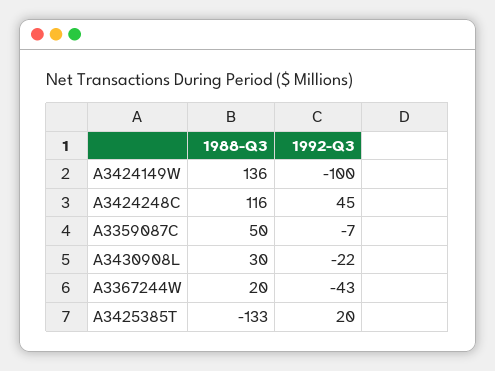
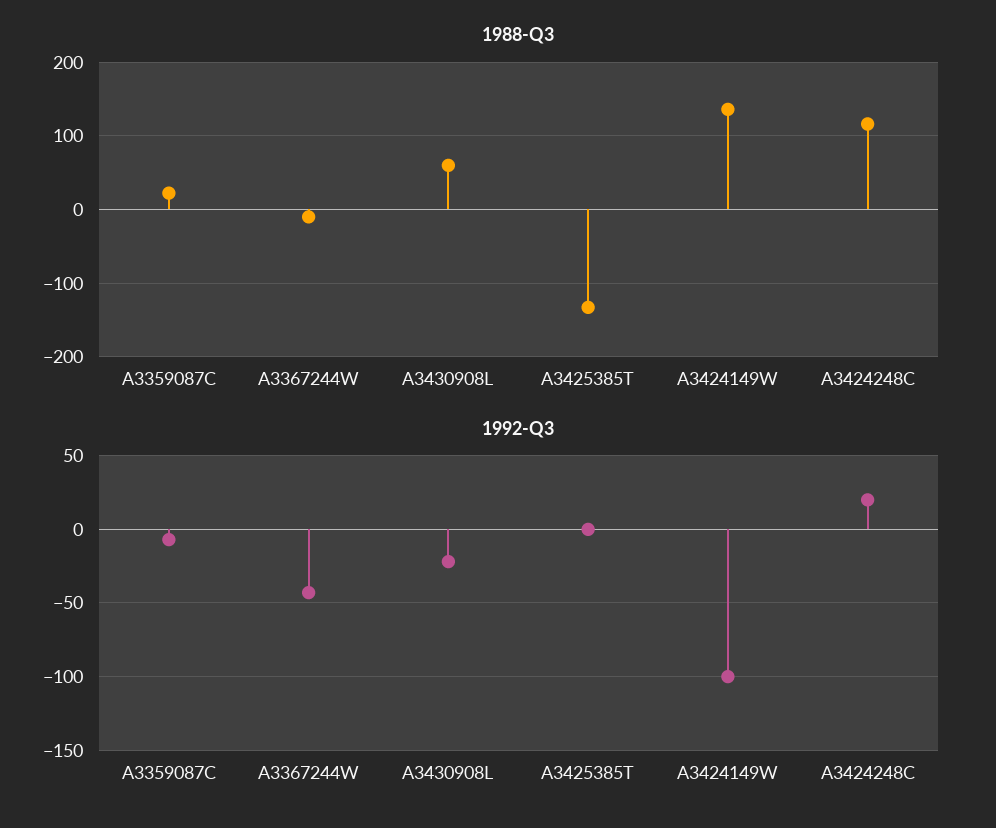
  {
    "1988-Q3": {
      "A3424149W": 136,
      "A3424248C": 116,
-     "A3359087C": 50,
+     "A3359087C": 20,
-     "A3430908L": 30,
+     "A3430908L": 60,
-     "A3367244W": 20,
+     "A3367244W": -10,
      "A3425385T": -133
    },
    "1992-Q3": {
      "A3424149W": -100,
-     "A3424248C": 45,
+     "A3424248C": 20,
      "A3359087C": -7,
      "A3430908L": -22,
      "A3367244W": -43,
-     "A3425385T": 20
+     "A3425385T": 0
    }
  }

